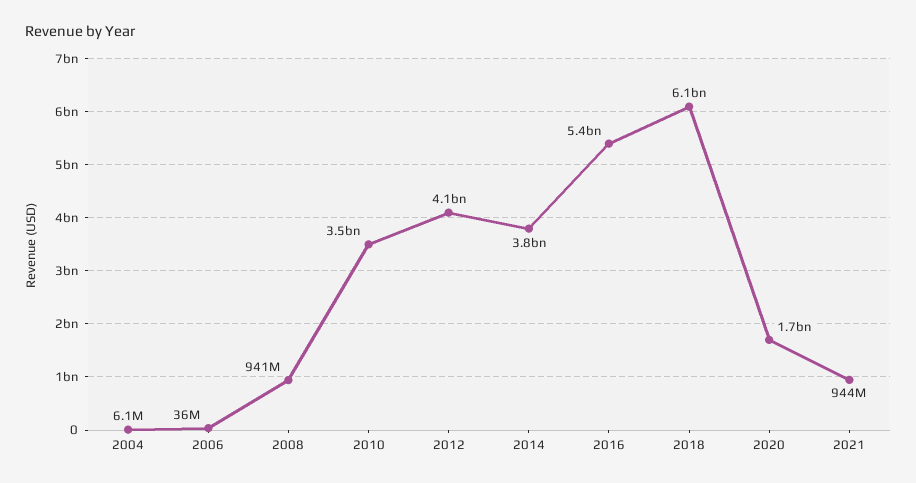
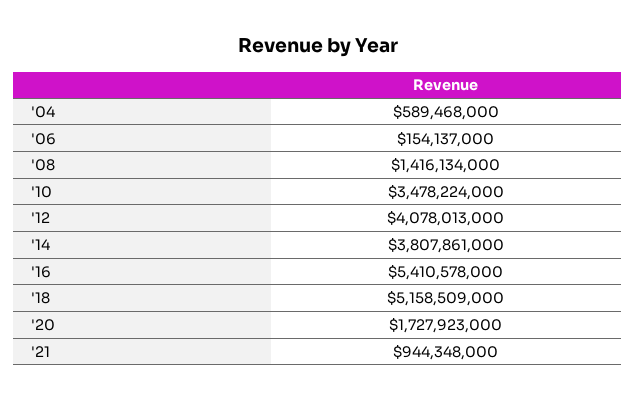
  {
-   "2004": 6100000,
+   "2004": 589468000,
-   "2006": 36000000,
+   "2006": 154137000,
-   "2008": 941000000,
+   "2008": 1416134000,
    "2010": 3478224000,
    "2012": 4078013000,
    "2014": 3807861000,
    "2016": 5410578000,
-   "2018": 6100000000,
+   "2018": 5158509000,
    "2020": 1727923000,
    "2021": 944348000
  }

